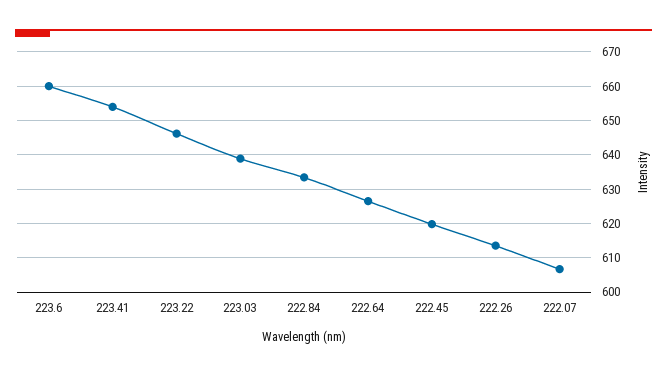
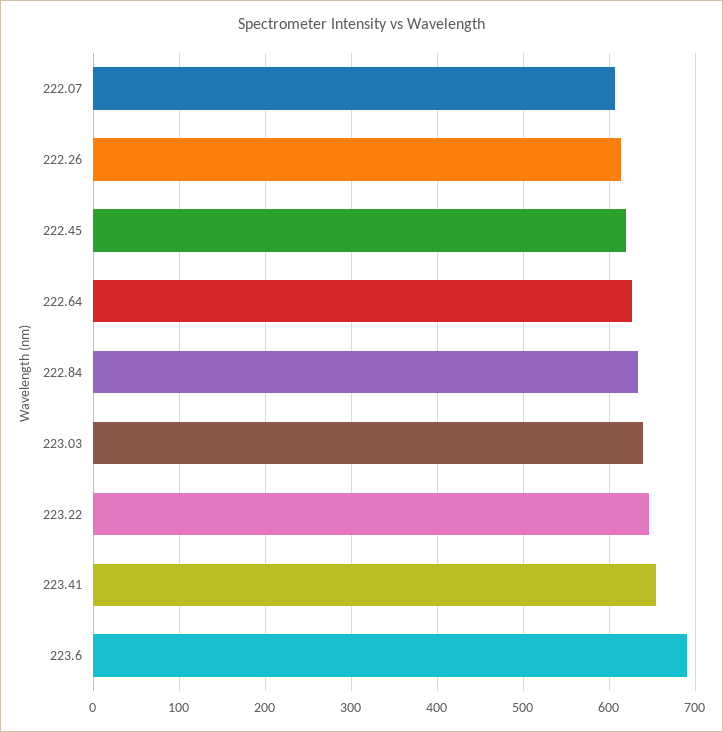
  {
-   "223.6": 660,
+   "223.6": 690,
    "223.41": 654,
    "223.22": 646,
    "223.03": 638,
    "222.84": 634,
    "222.64": 626,
    "222.45": 620,
    "222.26": 614,
    "222.07": 606
  }

